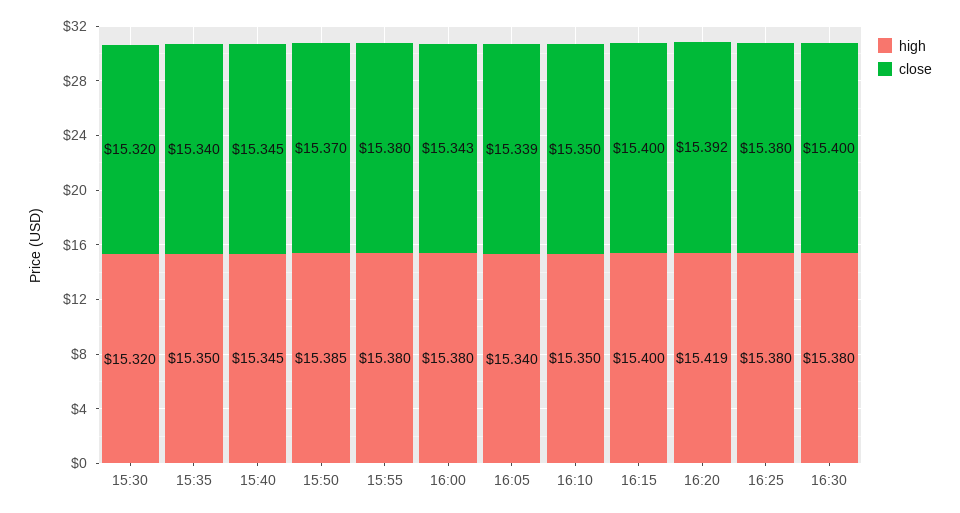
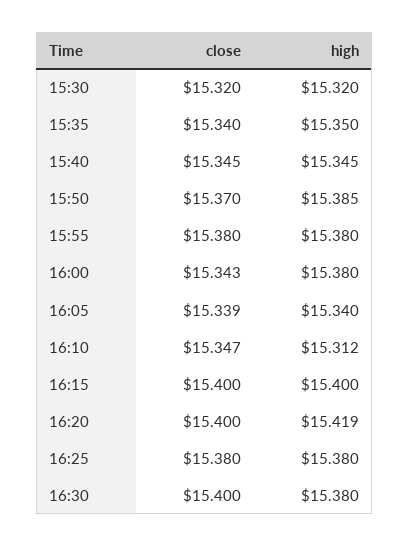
  {
    "high": {
      "15:30": 15.32,
      "15:35": 15.35,
      "15:40": 15.345,
      "15:50": 15.385,
      "15:55": 15.38,
      "16:00": 15.38,
      "16:05": 15.34,
-     "16:10": 15.35,
+     "16:10": 15.312,
      "16:15": 15.4,
      "16:20": 15.419,
      "16:25": 15.38,
      "16:30": 15.38
    },
    "close": {
      "15:30": 15.32,
      "15:35": 15.34,
      "15:40": 15.345,
      "15:50": 15.37,
      "15:55": 15.38,
      "16:00": 15.343,
      "16:05": 15.339,
-     "16:10": 15.35,
+     "16:10": 15.347,
      "16:15": 15.4,
-     "16:20": 15.392,
+     "16:20": 15.4,
      "16:25": 15.38,
      "16:30": 15.4
    }
  }

